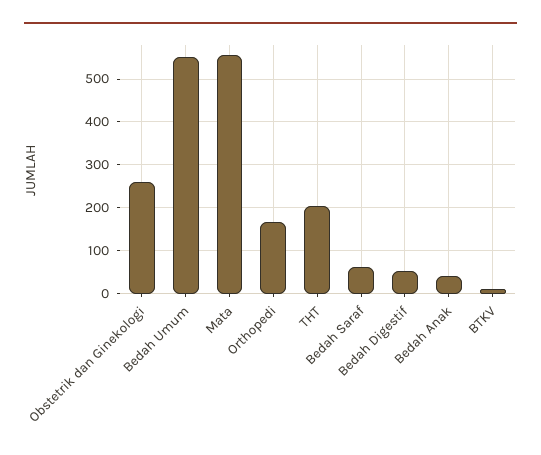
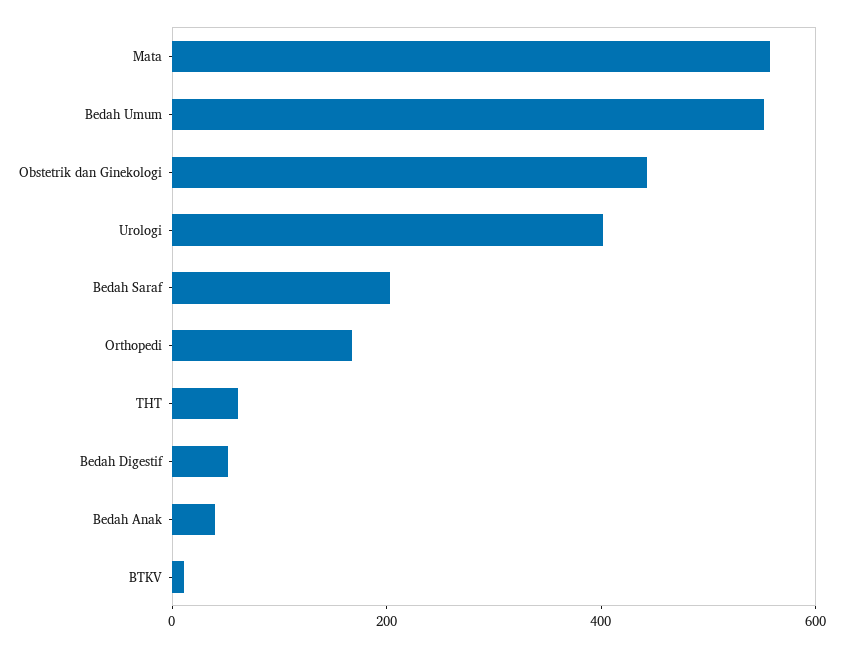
  {
-   "Obstetrik dan Ginekologi": 260,
+   "Obstetrik dan Ginekologi": 450,
    "Bedah Umum": 560,
    "Mata": 560,
    "Orthopedi": 160,
-   "THT": 200,
+   "THT": 50,
-   "Bedah Saraf": 60,
+   "Bedah Saraf": 200,
    "Bedah Digestif": 60,
    "Bedah Anak": 40,
-   "BTKV": 20
+   "BTKV": 20,
+   "Urologi": 400
  }

